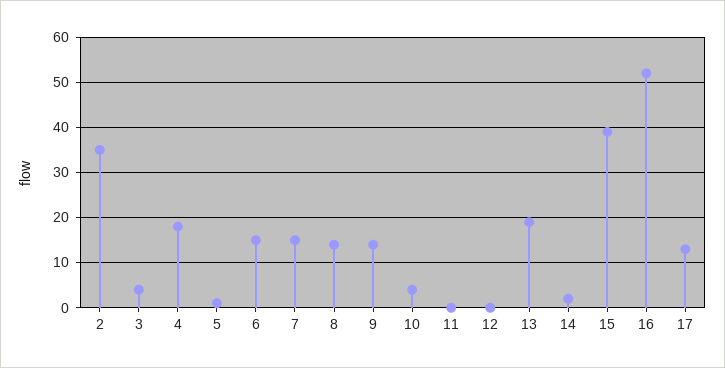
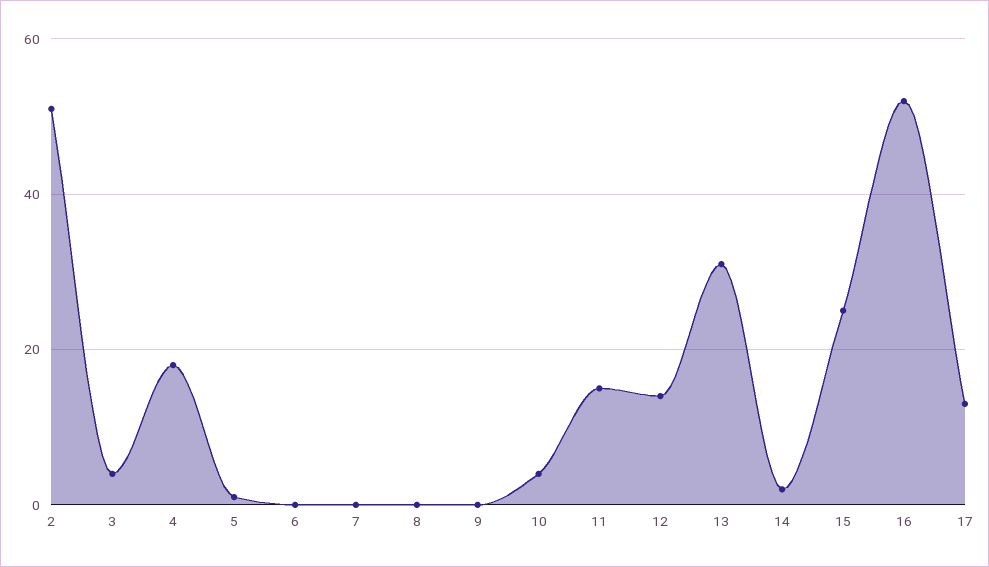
  {
-   "2": 35,
+   "2": 50,
    "3": 5,
    "4": 20,
    "5": 0,
-   "6": 15,
+   "6": 0,
-   "7": 15,
+   "7": 0,
-   "8": 15,
+   "8": 0,
-   "9": 15,
+   "9": 0,
    "10": 5,
-   "11": 0,
+   "11": 15,
-   "12": 0,
+   "12": 15,
-   "13": 20,
+   "13": 30,
    "14": 0,
-   "15": 40,
+   "15": 25,
    "16": 50,
    "17": 15
  }

